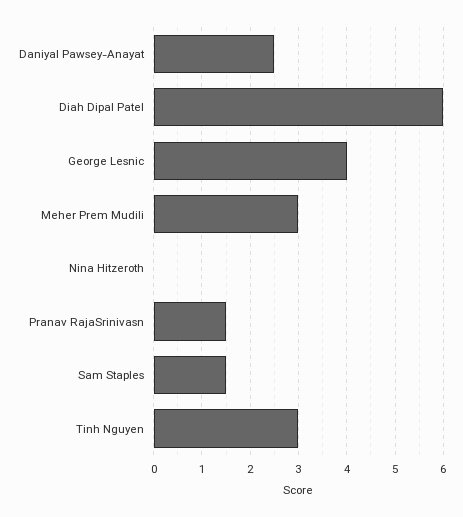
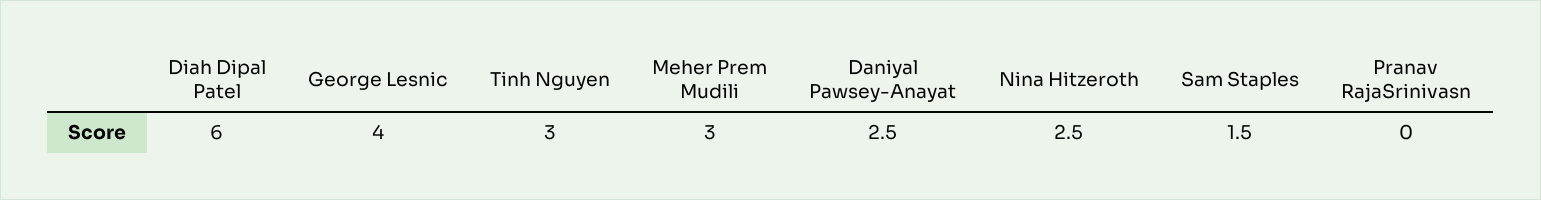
  {
    "Daniyal Pawsey-Anayat": 2.5,
    "Diah Dipal Patel": 6,
    "George Lesnic": 4,
    "Meher Prem Mudili": 3,
-   "Nina Hitzeroth": 0,
+   "Nina Hitzeroth": 2.5,
-   "Pranav RajaSrinivasn": 1.5,
+   "Pranav RajaSrinivasn": 0,
    "Sam Staples": 1.5,
    "Tinh Nguyen": 3
  }

